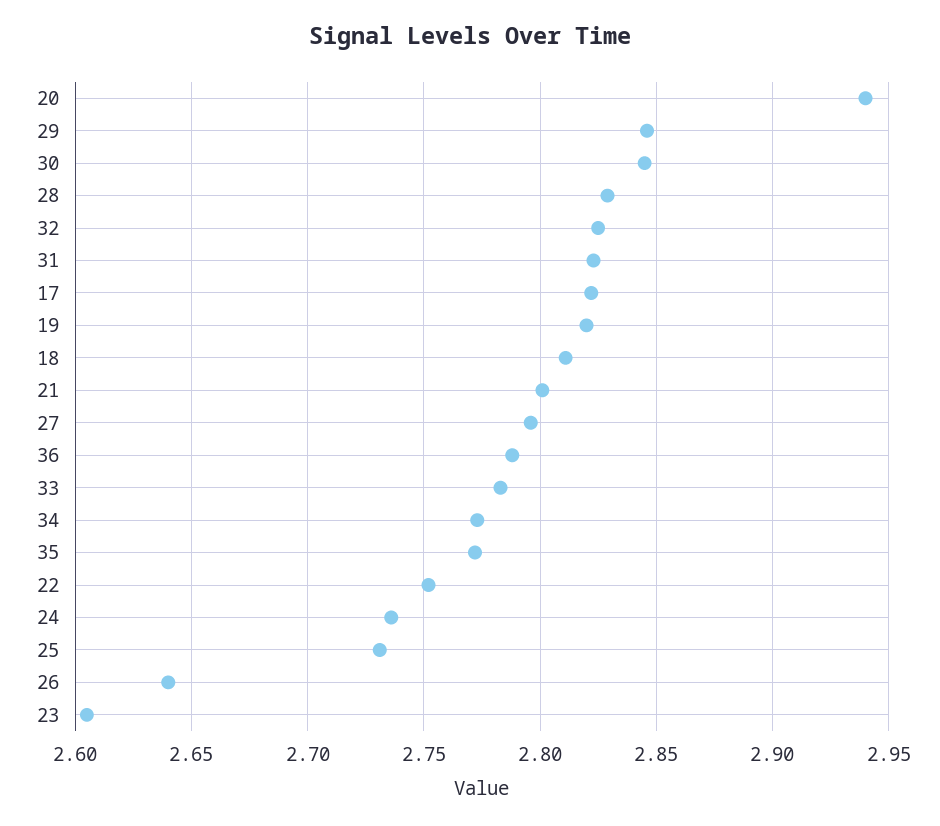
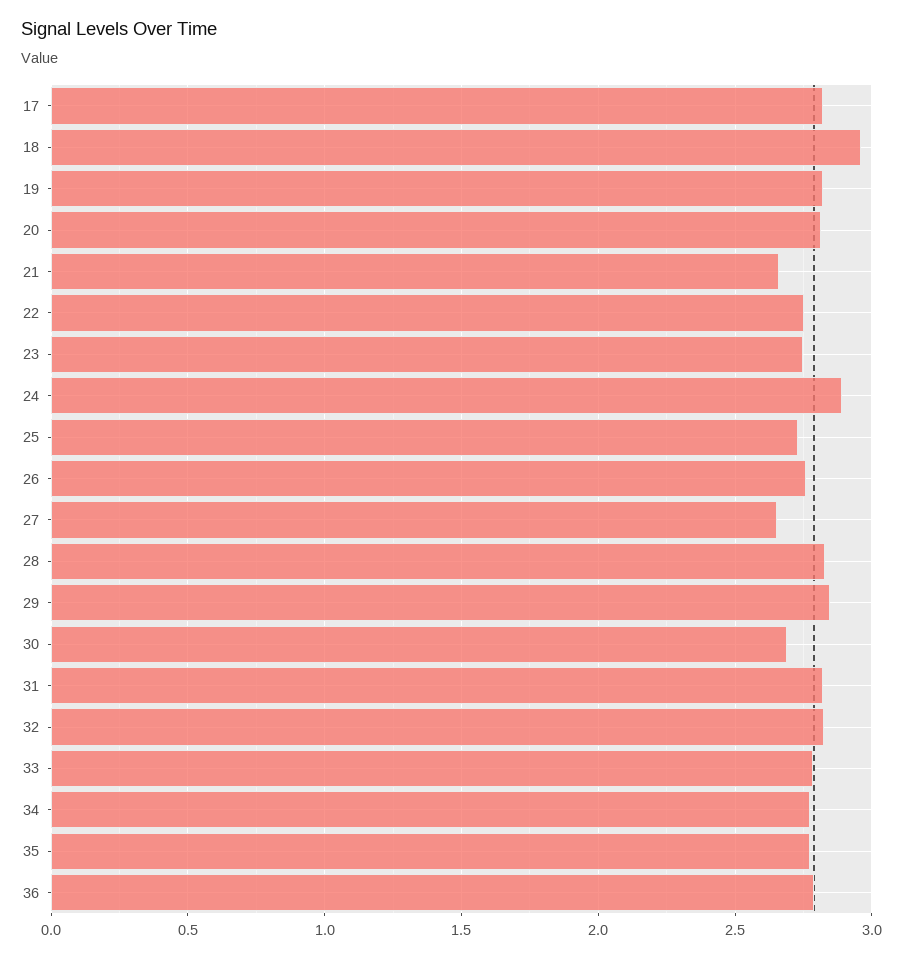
  {
-   "20": 2.94,
+   "20": 2.8,
    "29": 2.845,
-   "30": 2.845,
+   "30": 2.7,
    "28": 2.83,
    "32": 2.825,
    "31": 2.825,
    "17": 2.82,
    "19": 2.82,
-   "18": 2.81,
+   "18": 2.95,
-   "21": 2.8,
+   "21": 2.65,
-   "27": 2.795,
+   "27": 2.65,
    "36": 2.79,
    "33": 2.785,
    "34": 2.775,
    "35": 2.77,
    "22": 2.75,
-   "24": 2.735,
+   "24": 2.9,
    "25": 2.73,
-   "26": 2.64,
+   "26": 2.75,
-   "23": 2.605
+   "23": 2.75
  }

